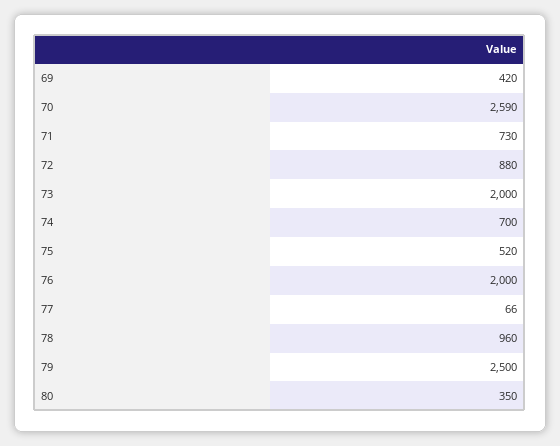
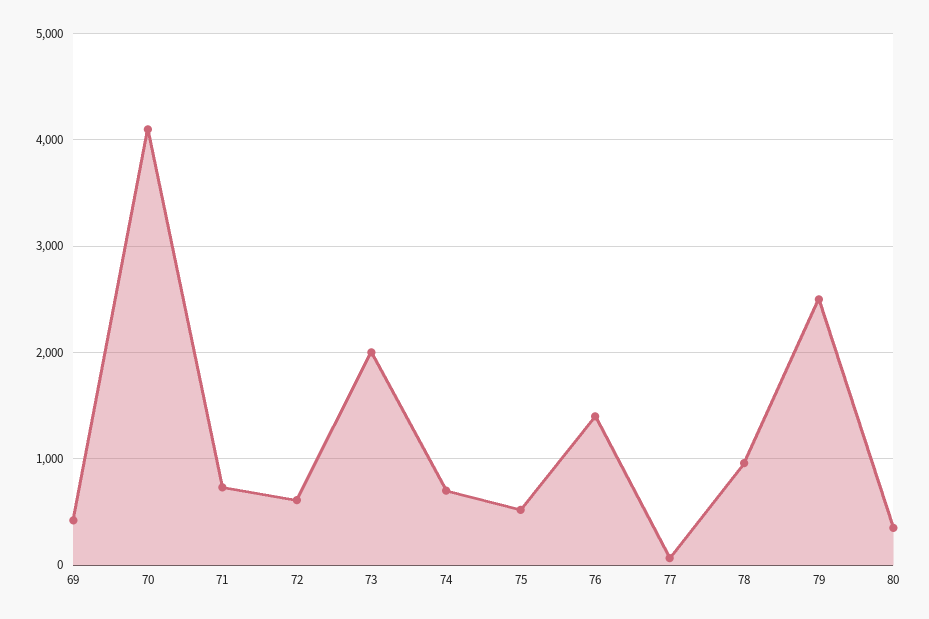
  {
    "69": 420,
-   "70": 2590,
+   "70": 4100,
    "71": 730,
-   "72": 880,
+   "72": 600,
    "73": 2000,
    "74": 700,
    "75": 520,
-   "76": 2000,
+   "76": 1400,
    "77": 66,
    "78": 960,
    "79": 2500,
    "80": 350
  }

